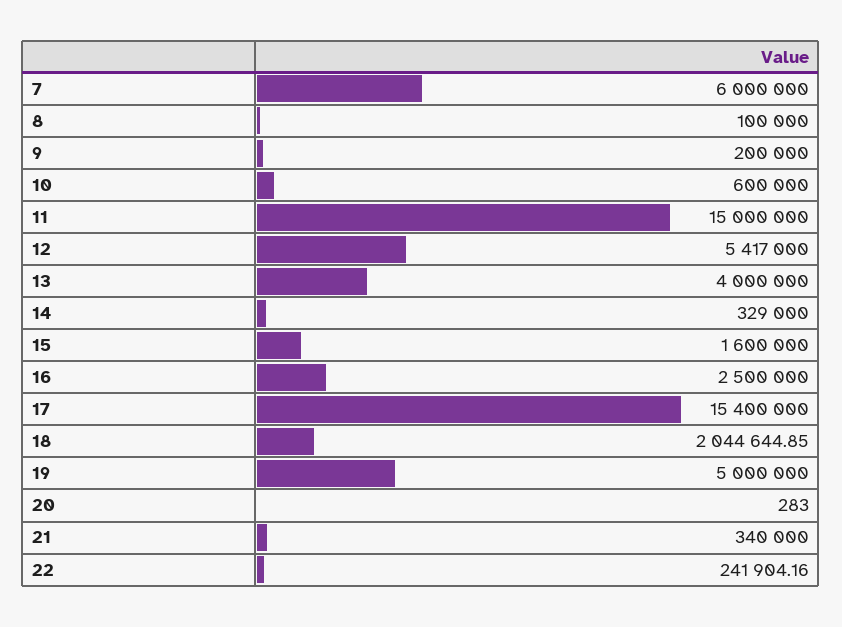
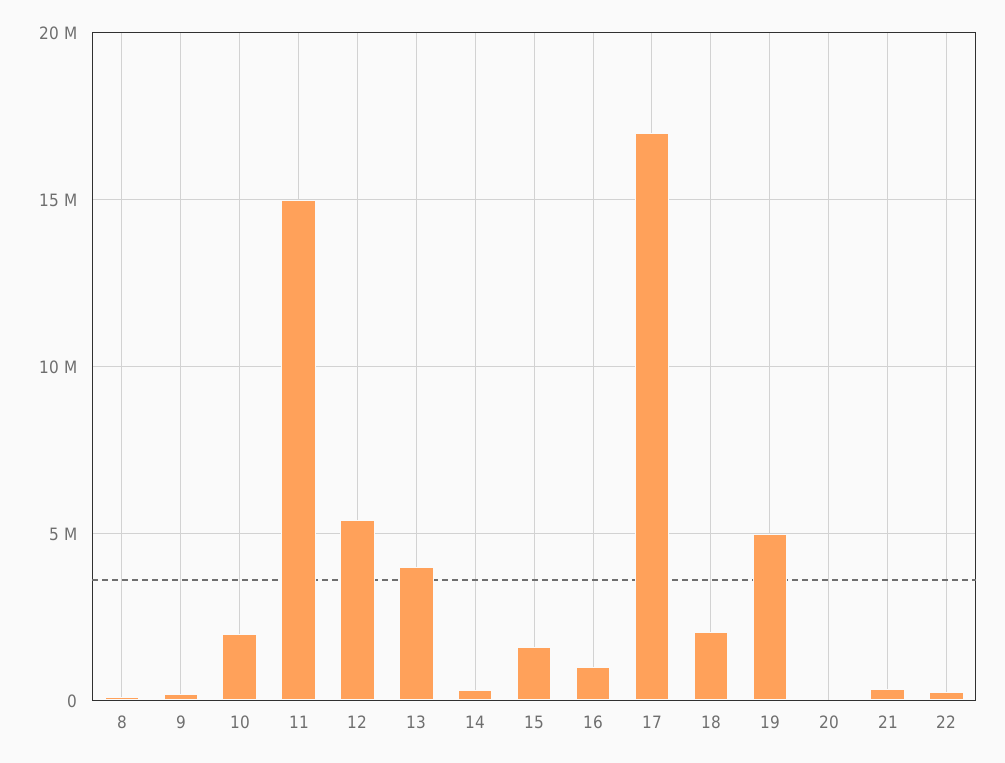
  {
-   "7": 6000000,
    "8": 100000,
    "9": 200000,
-   "10": 600000,
+   "10": 2000000,
    "11": 15000000,
    "12": 5417000,
    "13": 4000000,
    "14": 329000,
    "15": 1600000,
-   "16": 2500000,
+   "16": 1000000,
-   "17": 15400000,
+   "17": 17000000,
    "18": 2044644.85,
    "19": 5000000,
    "20": 283,
    "21": 340000,
    "22": 241904.16
  }

